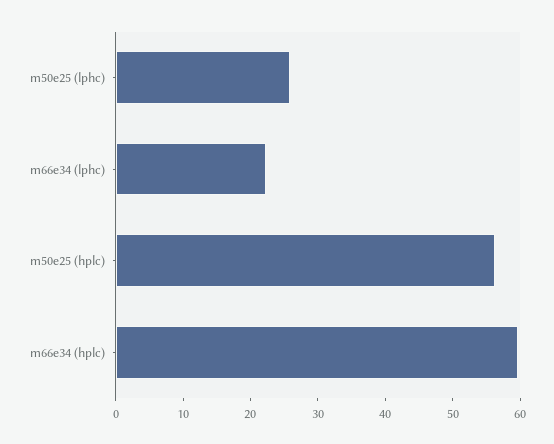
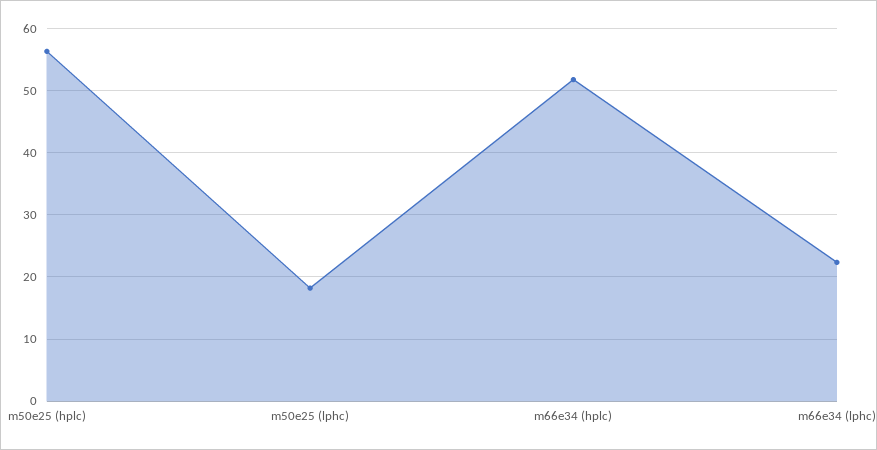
  {
-   "m50e25 (lphc)": 26,
+   "m50e25 (lphc)": 18,
    "m66e34 (lphc)": 22,
    "m50e25 (hplc)": 56,
-   "m66e34 (hplc)": 60
+   "m66e34 (hplc)": 52
  }

